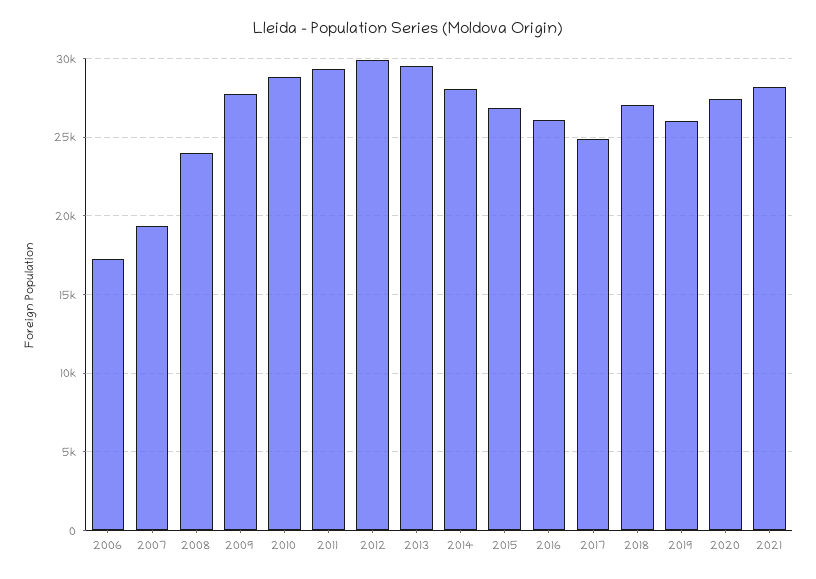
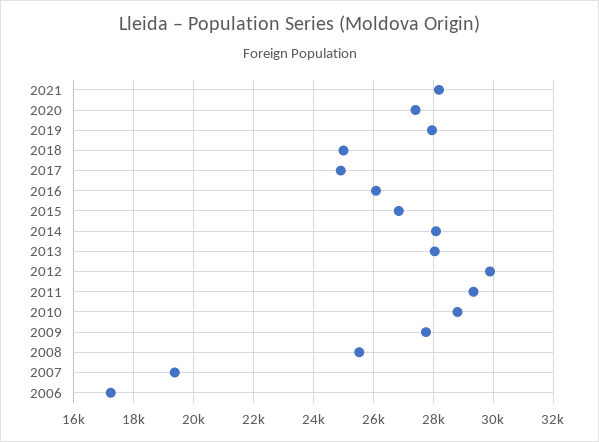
  {
    "2006": 17250,
    "2007": 19250,
-   "2008": 24000,
+   "2008": 25500,
    "2009": 27750,
    "2010": 28750,
    "2011": 29250,
    "2012": 30000,
-   "2013": 29500,
+   "2013": 28000,
    "2014": 28000,
    "2015": 26750,
    "2016": 26000,
    "2017": 25000,
-   "2018": 27000,
+   "2018": 25000,
-   "2019": 26000,
+   "2019": 28000,
    "2020": 27500,
    "2021": 28250
  }

